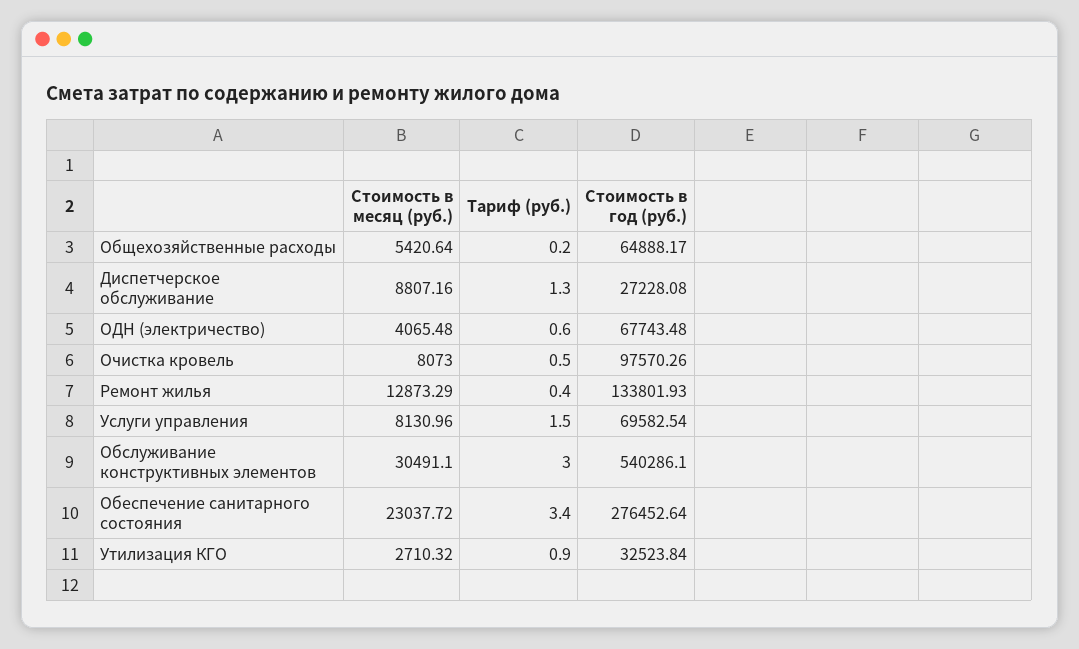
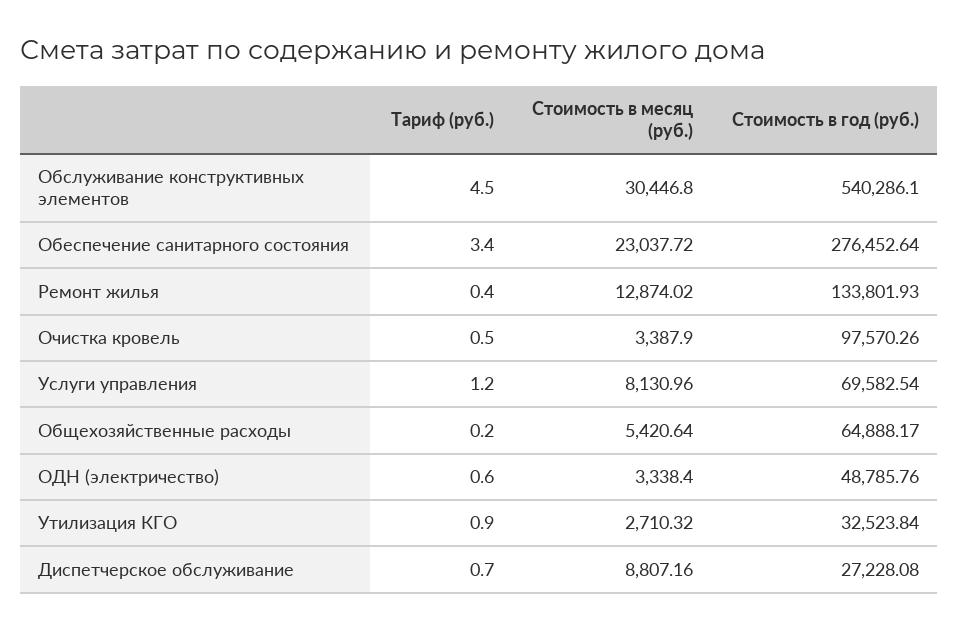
  {
    "Стоимость в месяц (руб.)": {
      "Общехозяйственные расходы": 5420.64,
      "Диспетчерское обслуживание": 8807.16,
-     "ОДН (электричество)": 4065.48,
+     "ОДН (электричество)": 3338.4,
-     "Очистка кровель": 8073,
+     "Очистка кровель": 3387.9,
-     "Ремонт жилья": 12873.29,
+     "Ремонт жилья": 12874.02,
      "Услуги управления": 8130.96,
-     "Обслуживание конструктивных элементов": 30491.1,
+     "Обслуживание конструктивных элементов": 30446.8,
      "Обеспечение санитарного состояния": 23037.72,
      "Утилизация КГО": 2710.32
    },
    "Тариф (руб.)": {
      "Общехозяйственные расходы": 0.2,
-     "Диспетчерское обслуживание": 1.3,
+     "Диспетчерское обслуживание": 0.7,
      "ОДН (электричество)": 0.6,
      "Очистка кровель": 0.5,
      "Ремонт жилья": 0.4,
-     "Услуги управления": 1.5,
+     "Услуги управления": 1.2,
-     "Обслуживание конструктивных элементов": 3,
+     "Обслуживание конструктивных элементов": 4.5,
      "Обеспечение санитарного состояния": 3.4,
      "Утилизация КГО": 0.9
    },
    "Стоимость в год (руб.)": {
      "Общехозяйственные расходы": 64888.17,
      "Диспетчерское обслуживание": 27228.08,
-     "ОДН (электричество)": 67743.48,
+     "ОДН (электричество)": 48785.76,
      "Очистка кровель": 97570.26,
      "Ремонт жилья": 133801.93,
      "Услуги управления": 69582.54,
      "Обслуживание конструктивных элементов": 540286.1,
      "Обеспечение санитарного состояния": 276452.64,
      "Утилизация КГО": 32523.84
    }
  }

